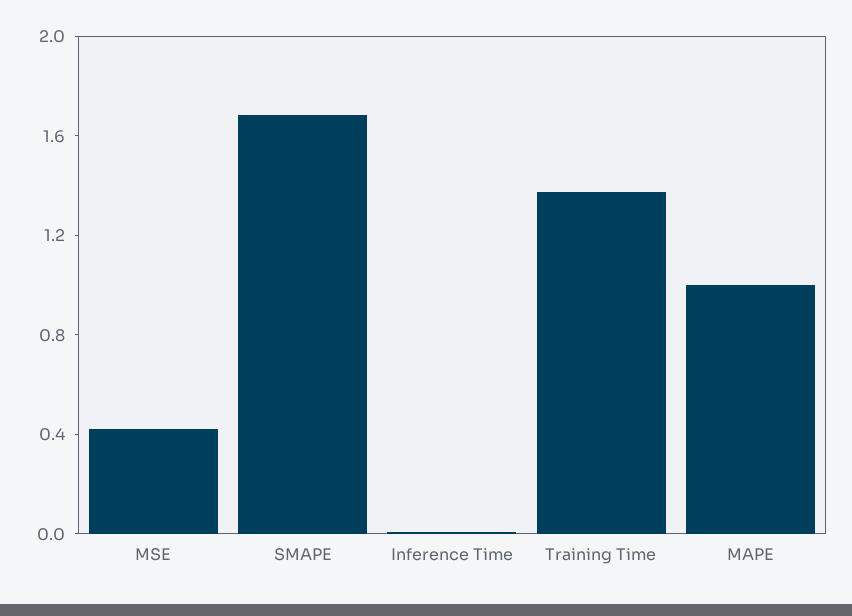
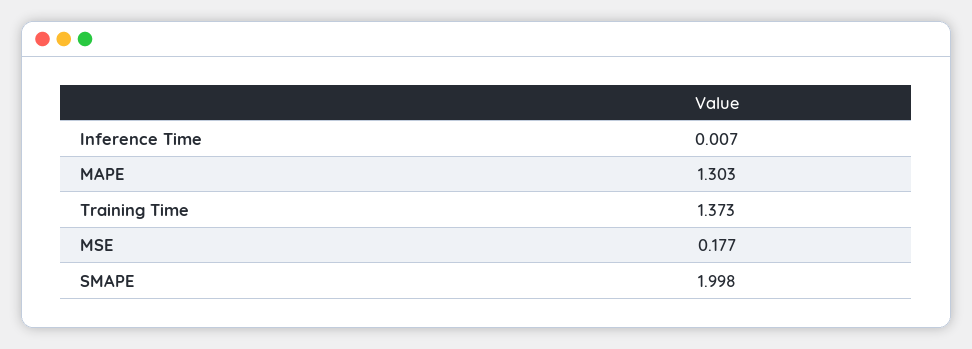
  {
-   "MSE": 0.4,
+   "MSE": 0.177,
-   "SMAPE": 1.7,
+   "SMAPE": 1.998,
    "Inference Time": 0.007,
    "Training Time": 1.373,
-   "MAPE": 1
+   "MAPE": 1.303
  }

